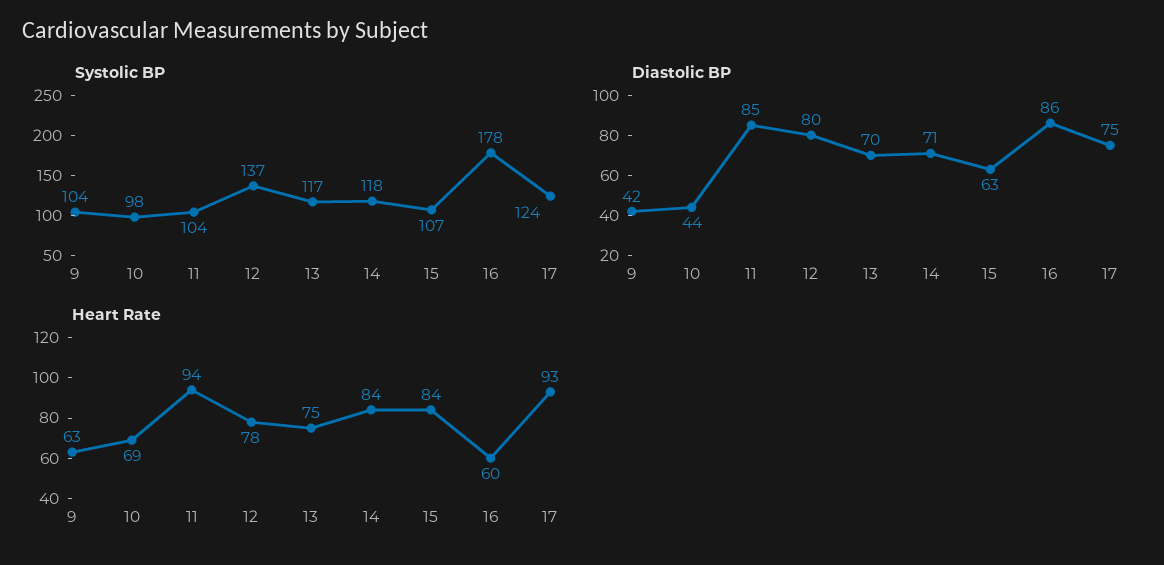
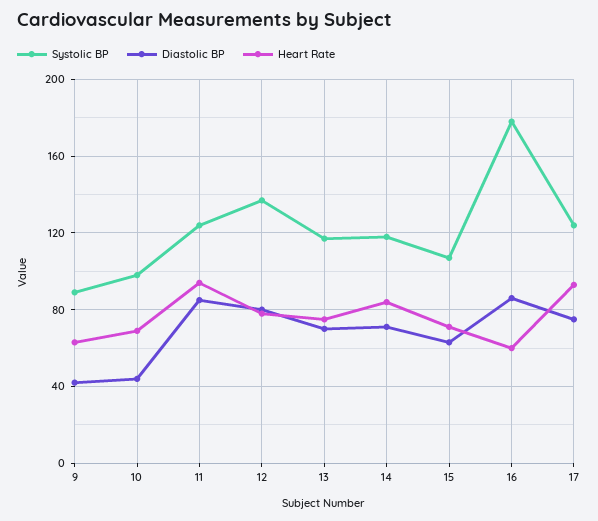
  {
    "Systolic BP": {
-     "9": 104,
+     "9": 90,
      "10": 98,
-     "11": 104,
+     "11": 125,
      "12": 137,
      "13": 117,
      "14": 118,
      "15": 107,
      "16": 178,
      "17": 124
    },
    "Diastolic BP": {
      "9": 42,
      "10": 44,
      "11": 85,
      "12": 80,
      "13": 70,
      "14": 71,
      "15": 63,
      "16": 86,
      "17": 75
    },
    "Heart Rate": {
      "9": 63,
      "10": 69,
      "11": 94,
      "12": 78,
      "13": 75,
      "14": 84,
-     "15": 84,
+     "15": 70,
      "16": 60,
      "17": 93
    }
  }

